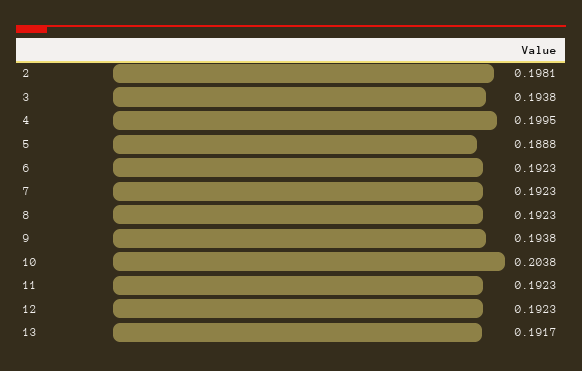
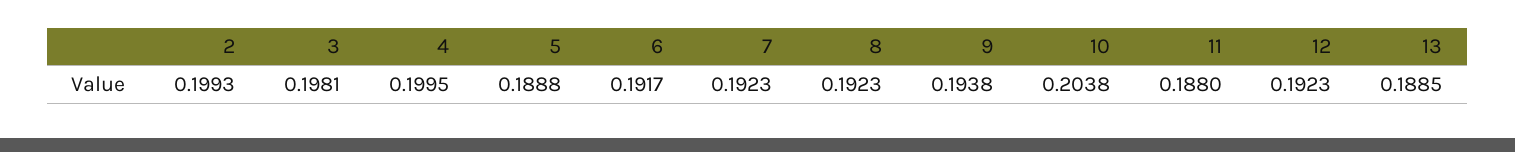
  {
-   "2": 0.1981,
+   "2": 0.1993,
-   "3": 0.1938,
+   "3": 0.1981,
    "4": 0.1995,
    "5": 0.1888,
-   "6": 0.1923,
+   "6": 0.1917,
    "7": 0.1923,
    "8": 0.1923,
    "9": 0.1938,
    "10": 0.2038,
-   "11": 0.1923,
+   "11": 0.188,
    "12": 0.1923,
-   "13": 0.1917
+   "13": 0.1885
  }

